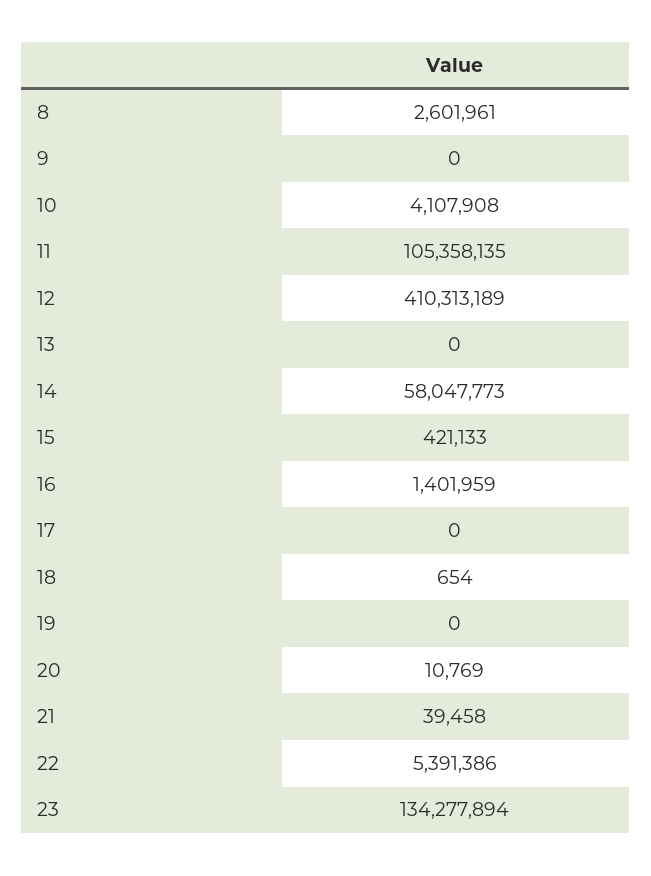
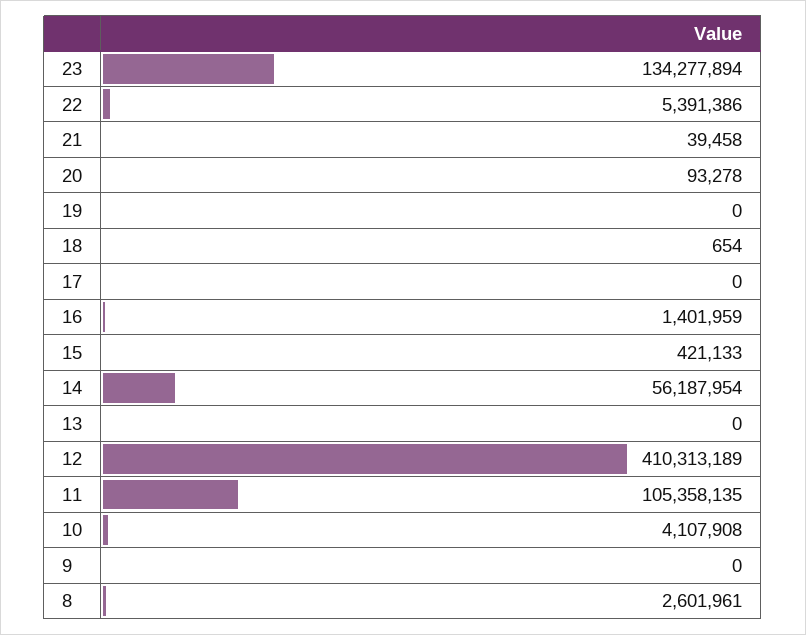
  {
    "8": 2601961,
    "9": 0,
    "10": 4107908,
    "11": 105358135,
    "12": 410313189,
    "13": 0,
-   "14": 58047773,
+   "14": 56187954,
    "15": 421133,
    "16": 1401959,
    "17": 0,
    "18": 654,
    "19": 0,
-   "20": 10769,
+   "20": 93278,
    "21": 39458,
    "22": 5391386,
    "23": 134277894
  }

